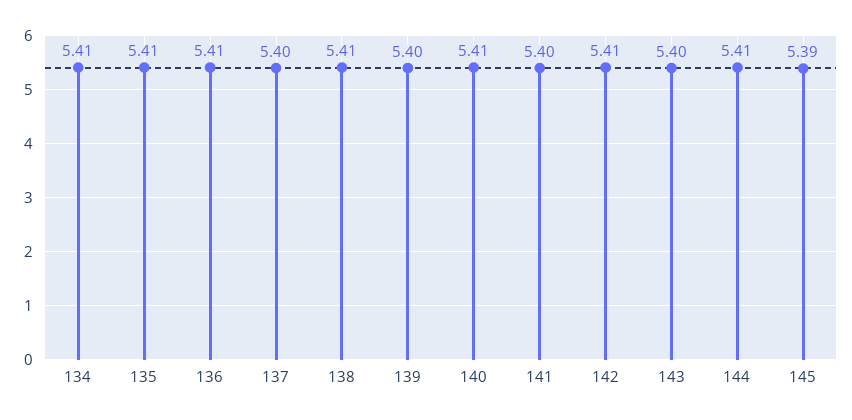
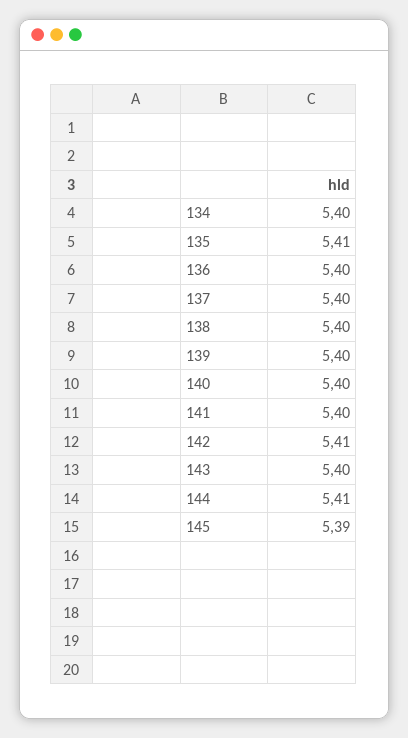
  {
-   "134": 5.41,
+   "134": 5.4,
    "135": 5.41,
-   "136": 5.41,
+   "136": 5.4,
    "137": 5.4,
-   "138": 5.41,
+   "138": 5.4,
    "139": 5.4,
-   "140": 5.41,
+   "140": 5.4,
    "141": 5.4,
    "142": 5.41,
    "143": 5.4,
    "144": 5.41,
    "145": 5.39
  }

